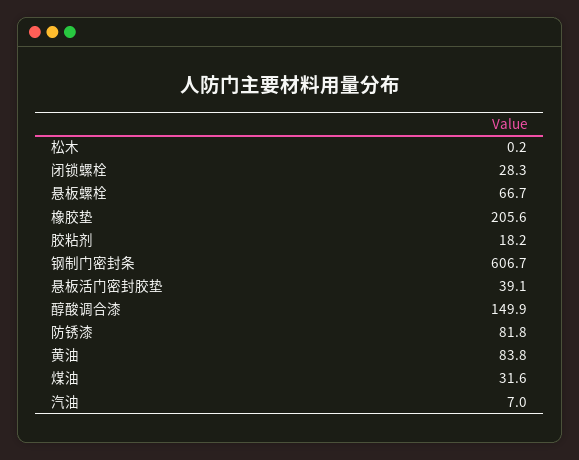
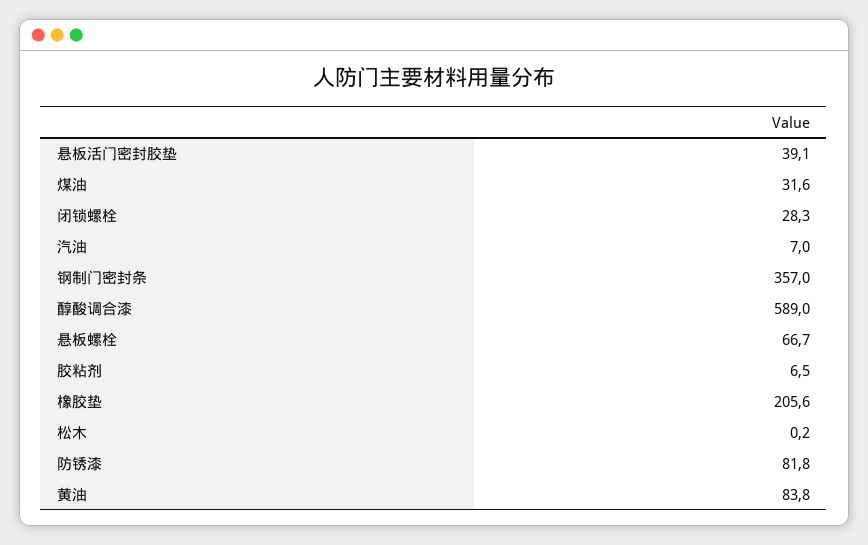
  {
    "松木": 0.2,
    "闭锁螺栓": 28.3,
    "悬板螺栓": 66.7,
    "橡胶垫": 205.6,
-   "胶粘剂": 18.2,
+   "胶粘剂": 6.5,
-   "钢制门密封条": 606.7,
+   "钢制门密封条": 357,
    "悬板活门密封胶垫": 39.1,
-   "醇酸调合漆": 149.9,
+   "醇酸调合漆": 589,
    "防锈漆": 81.8,
    "黄油": 83.8,
    "煤油": 31.6,
    "汽油": 7
  }

